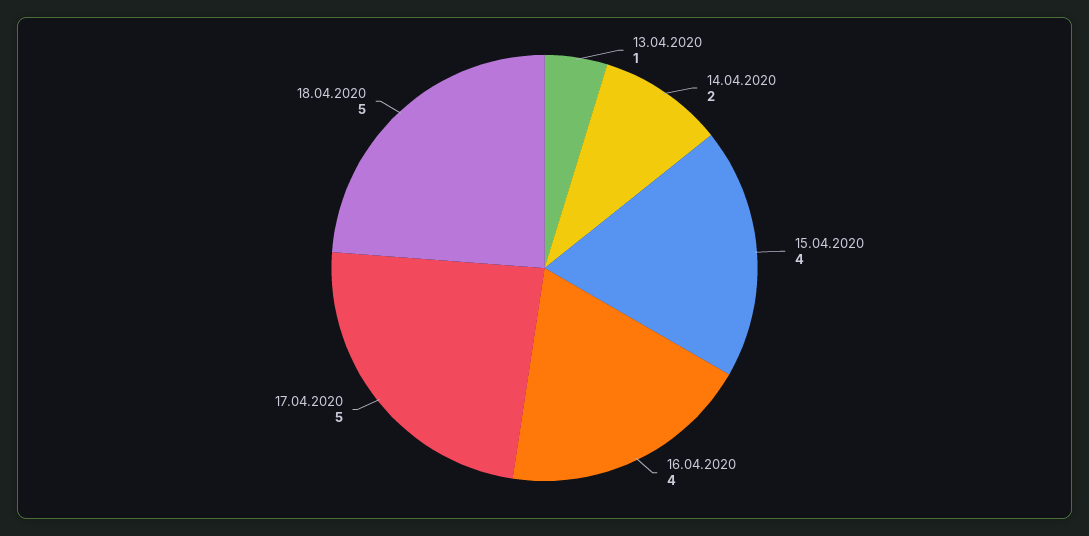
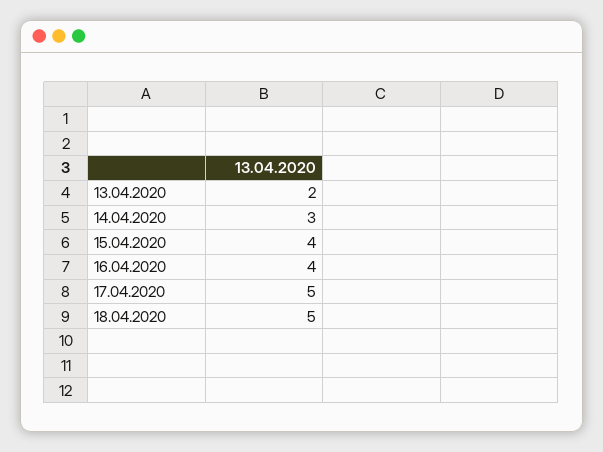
  {
-   "13.04.2020": 1,
+   "13.04.2020": 2,
-   "14.04.2020": 2,
+   "14.04.2020": 3,
    "15.04.2020": 4,
    "16.04.2020": 4,
    "17.04.2020": 5,
    "18.04.2020": 5
  }

